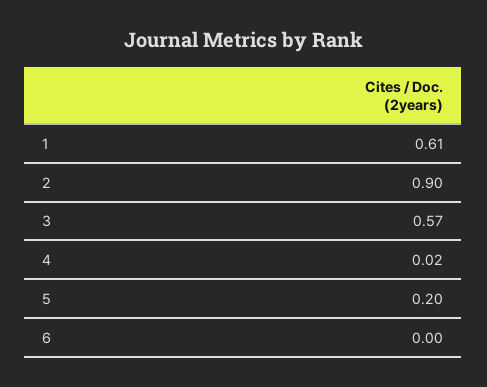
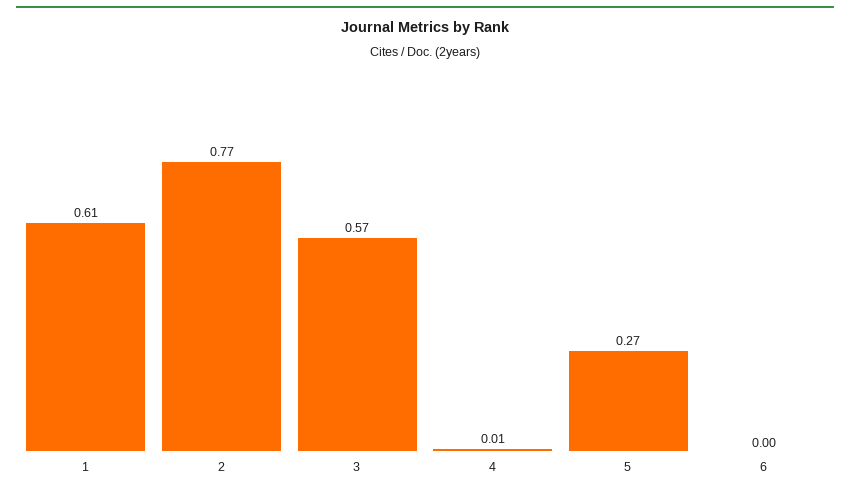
  {
    "1": 0.61,
-   "2": 0.9,
+   "2": 0.77,
    "3": 0.57,
-   "4": 0.02,
+   "4": 0.01,
-   "5": 0.2,
+   "5": 0.27,
    "6": 0
  }

